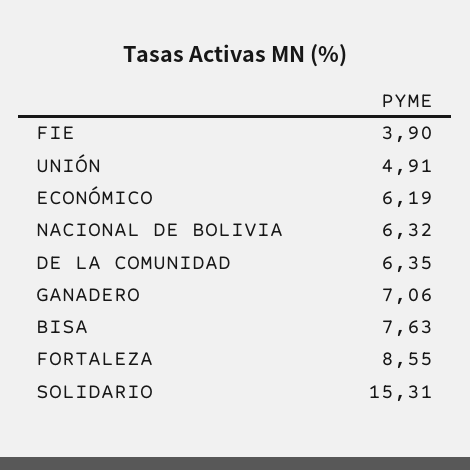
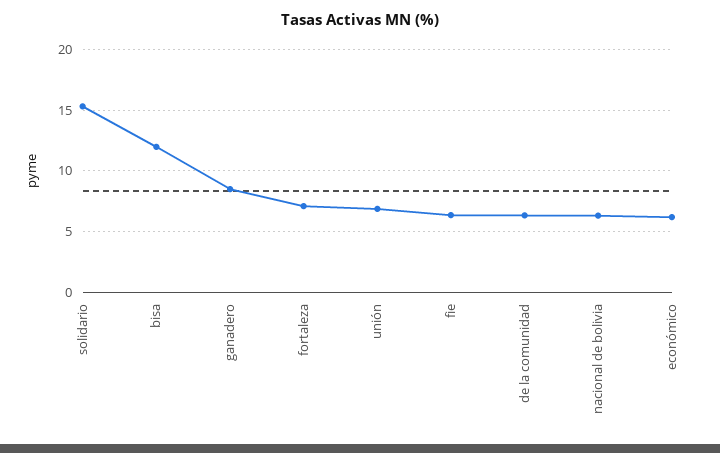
  {
-   "FIE": 3.9,
+   "FIE": 6.5,
-   "UNIÓN": 4.91,
+   "UNIÓN": 7,
    "ECONÓMICO": 6.19,
    "NACIONAL DE BOLIVIA": 6.32,
    "DE LA COMUNIDAD": 6.35,
-   "GANADERO": 7.06,
+   "GANADERO": 8.5,
-   "BISA": 7.63,
+   "BISA": 12,
-   "FORTALEZA": 8.55,
+   "FORTALEZA": 7,
    "SOLIDARIO": 15.31
  }

